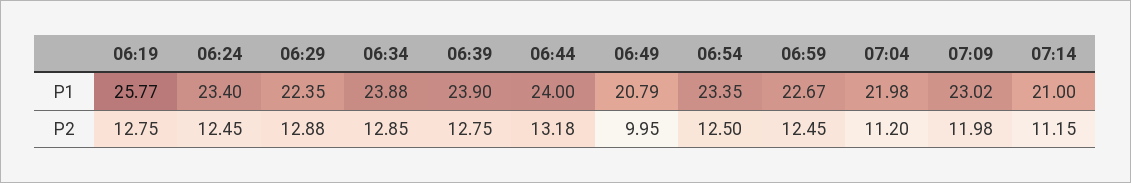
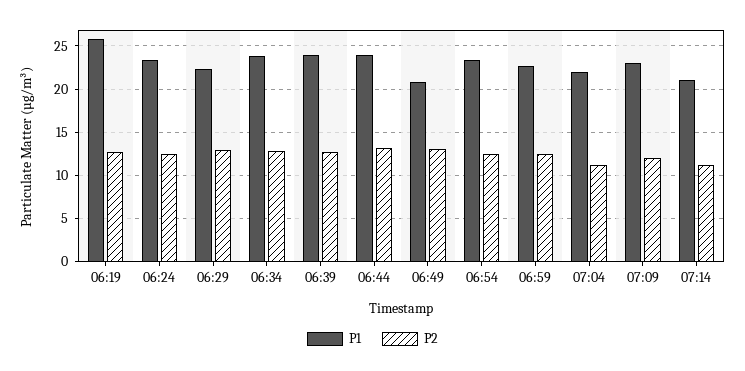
  {
    "P1": {
      "06:19": 25.77,
      "06:24": 23.4,
      "06:29": 22.35,
      "06:34": 23.88,
      "06:39": 23.9,
      "06:44": 24,
      "06:49": 20.79,
      "06:54": 23.35,
      "06:59": 22.67,
      "07:04": 21.98,
      "07:09": 23.02,
      "07:14": 21
    },
    "P2": {
      "06:19": 12.75,
      "06:24": 12.45,
      "06:29": 12.88,
      "06:34": 12.85,
      "06:39": 12.75,
      "06:44": 13.18,
-     "06:49": 9.95,
+     "06:49": 13,
      "06:54": 12.5,
      "06:59": 12.45,
      "07:04": 11.2,
      "07:09": 11.98,
      "07:14": 11.15
    }
  }

